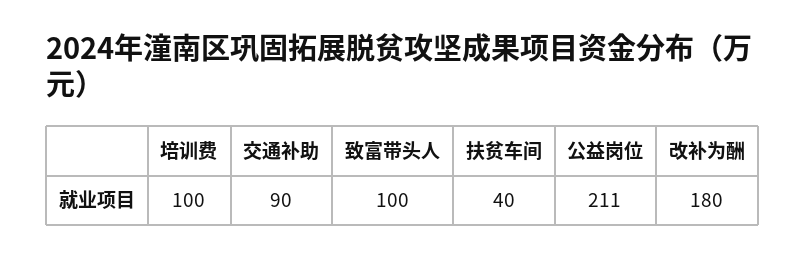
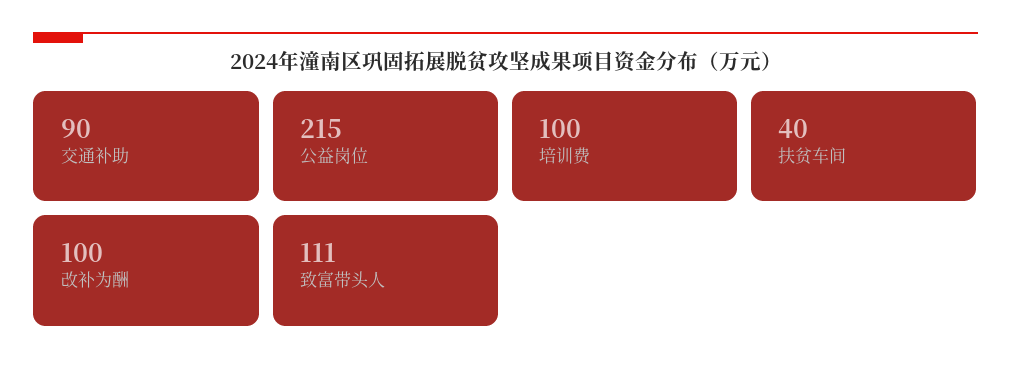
  {
    "培训费": 100,
    "交通补助": 90,
-   "致富带头人": 100,
+   "致富带头人": 111,
    "扶贫车间": 40,
-   "公益岗位": 211,
+   "公益岗位": 215,
-   "改补为酬": 180
+   "改补为酬": 100
  }

